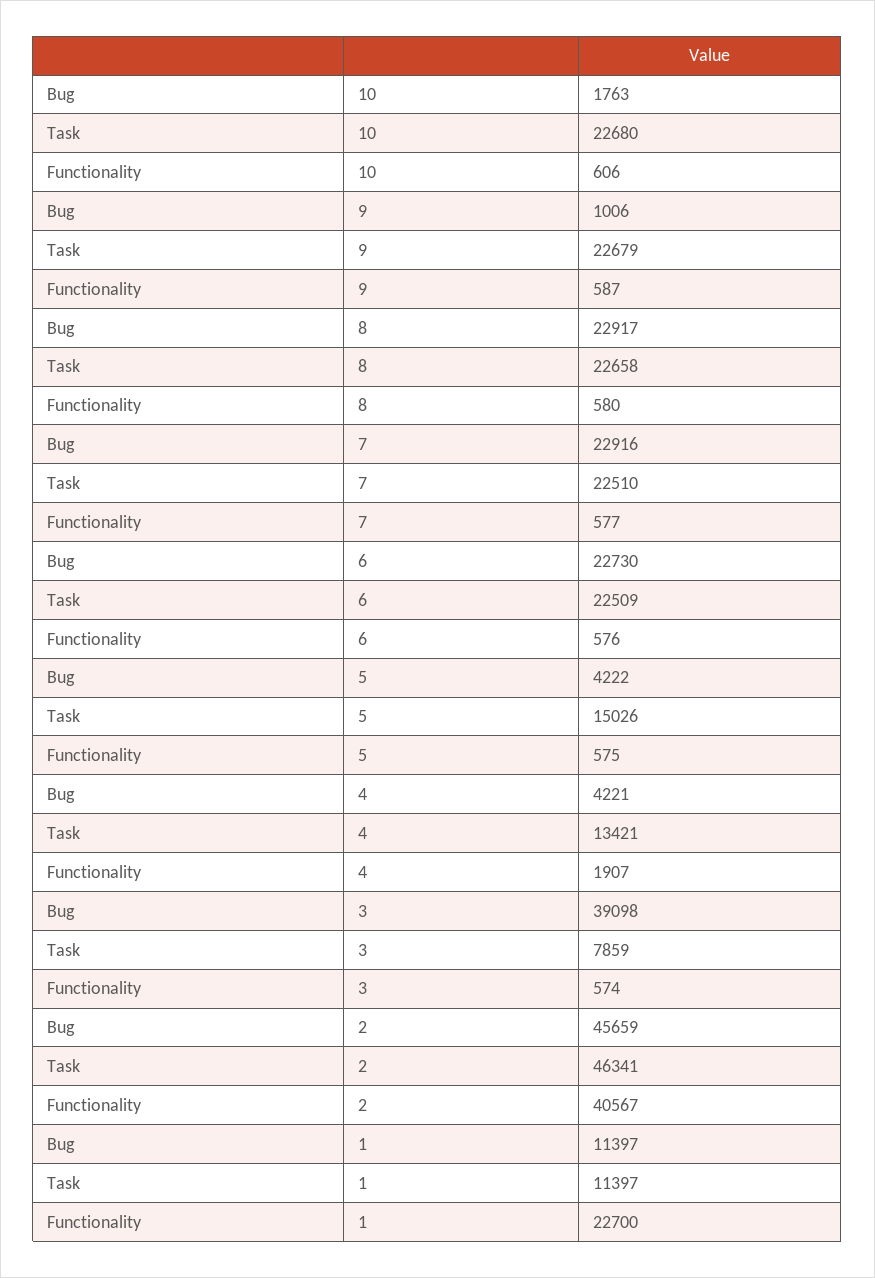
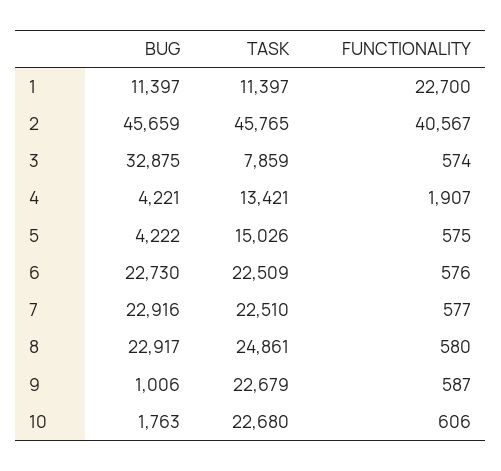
  {
    "Bug": {
      "10": 1763,
      "9": 1006,
      "8": 22917,
      "7": 22916,
      "6": 22730,
      "5": 4222,
      "4": 4221,
-     "3": 39098,
+     "3": 32875,
      "2": 45659,
      "1": 11397
    },
    "Task": {
      "10": 22680,
      "9": 22679,
-     "8": 22658,
+     "8": 24861,
      "7": 22510,
      "6": 22509,
      "5": 15026,
      "4": 13421,
      "3": 7859,
-     "2": 46341,
+     "2": 45765,
      "1": 11397
    },
    "Functionality": {
      "10": 606,
      "9": 587,
      "8": 580,
      "7": 577,
      "6": 576,
      "5": 575,
      "4": 1907,
      "3": 574,
      "2": 40567,
      "1": 22700
    }
  }

